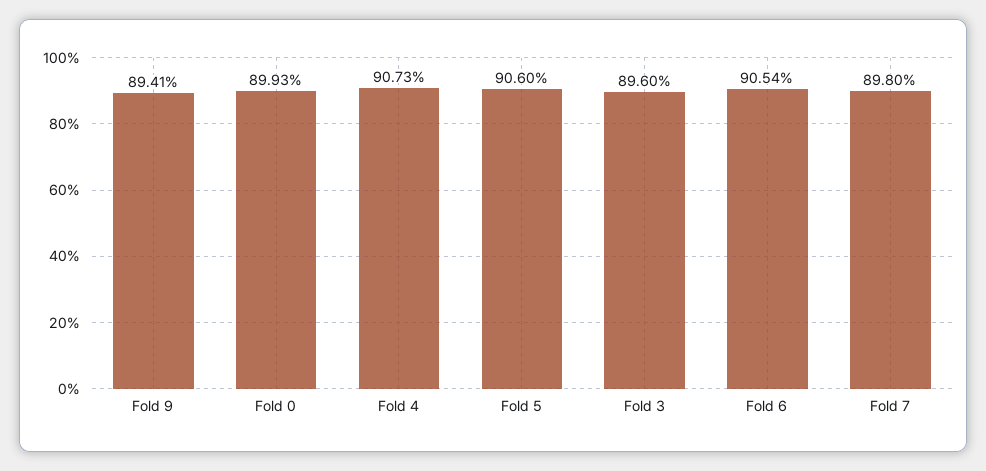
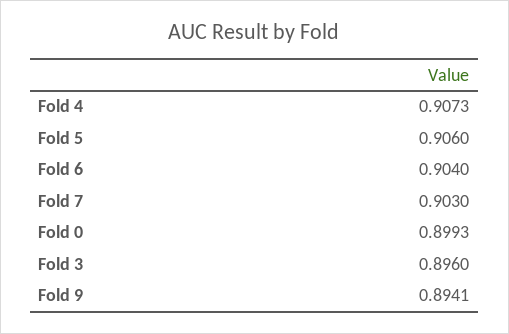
  {
    "Fold 9": 0.8941,
    "Fold 0": 0.8993,
    "Fold 4": 0.9073,
    "Fold 5": 0.906,
    "Fold 3": 0.896,
-   "Fold 6": 0.9054,
+   "Fold 6": 0.904,
-   "Fold 7": 0.898
+   "Fold 7": 0.903
  }

